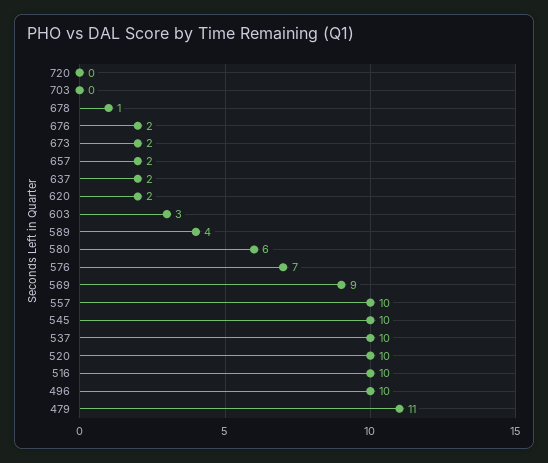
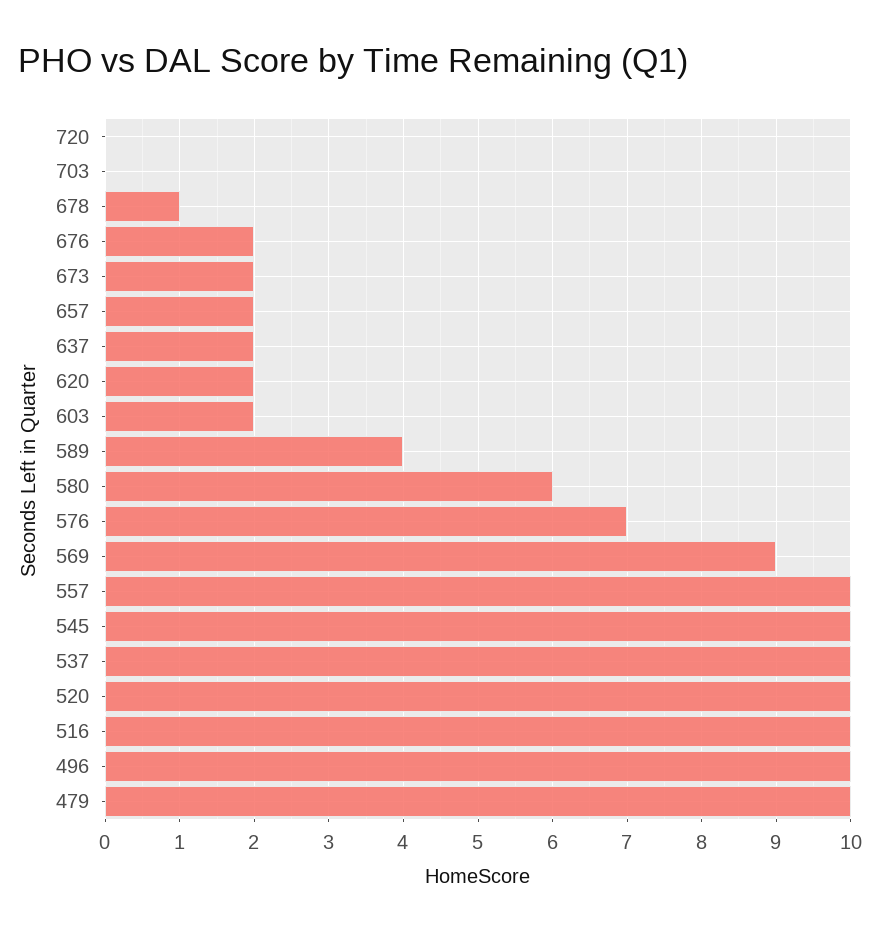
  {
    "720": 0,
    "703": 0,
    "678": 1,
    "676": 2,
    "673": 2,
    "657": 2,
    "637": 2,
    "620": 2,
-   "603": 3,
+   "603": 2,
    "589": 4,
    "580": 6,
    "576": 7,
    "569": 9,
    "557": 10,
    "545": 10,
    "537": 10,
    "520": 10,
    "516": 10,
    "496": 10,
-   "479": 11
+   "479": 10
  }

